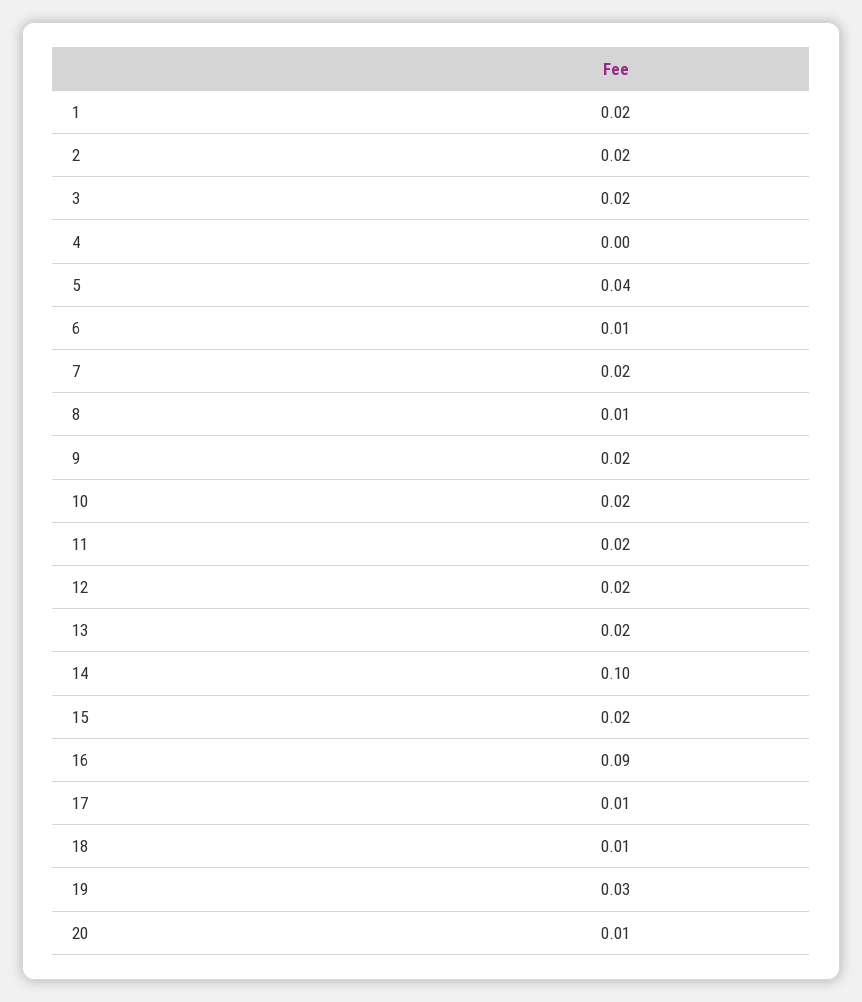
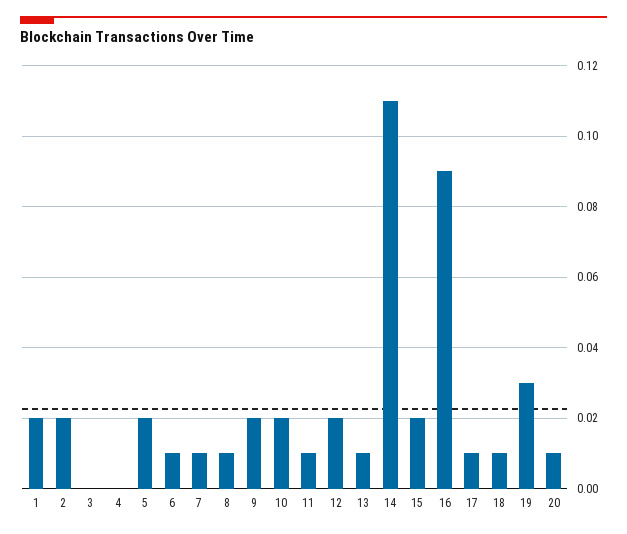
  {
    "1": 0.02,
    "2": 0.02,
-   "3": 0.02,
+   "3": 0,
    "4": 0,
-   "5": 0.04,
+   "5": 0.02,
    "6": 0.01,
-   "7": 0.02,
+   "7": 0.01,
    "8": 0.01,
    "9": 0.02,
    "10": 0.02,
-   "11": 0.02,
+   "11": 0.01,
    "12": 0.02,
-   "13": 0.02,
+   "13": 0.01,
-   "14": 0.1,
+   "14": 0.11,
    "15": 0.02,
    "16": 0.09,
    "17": 0.01,
    "18": 0.01,
    "19": 0.03,
    "20": 0.01
  }

